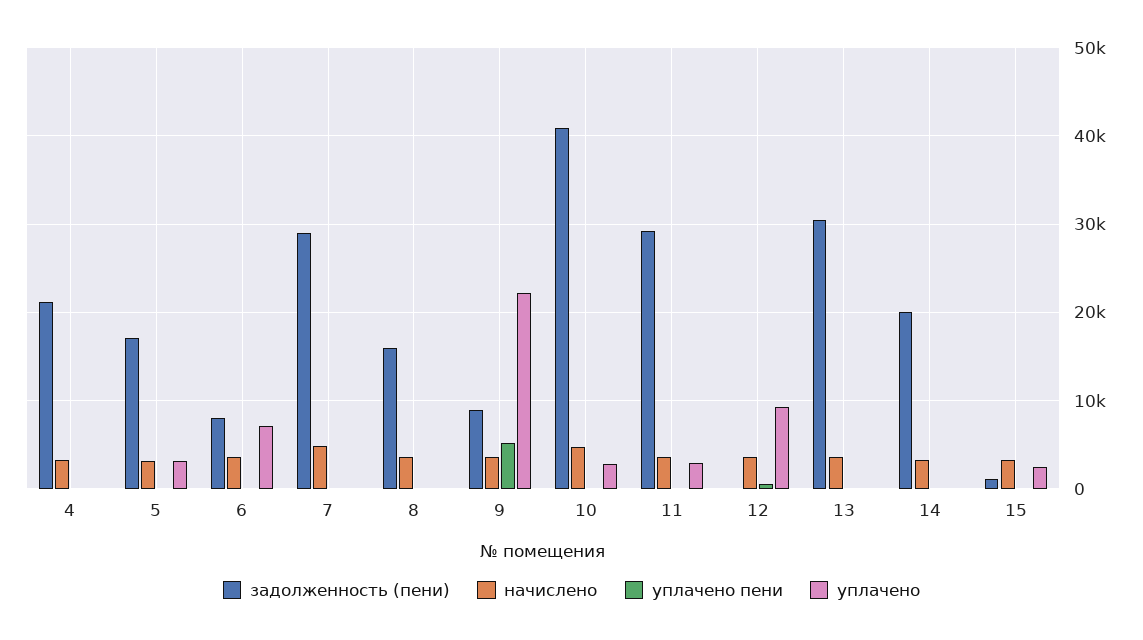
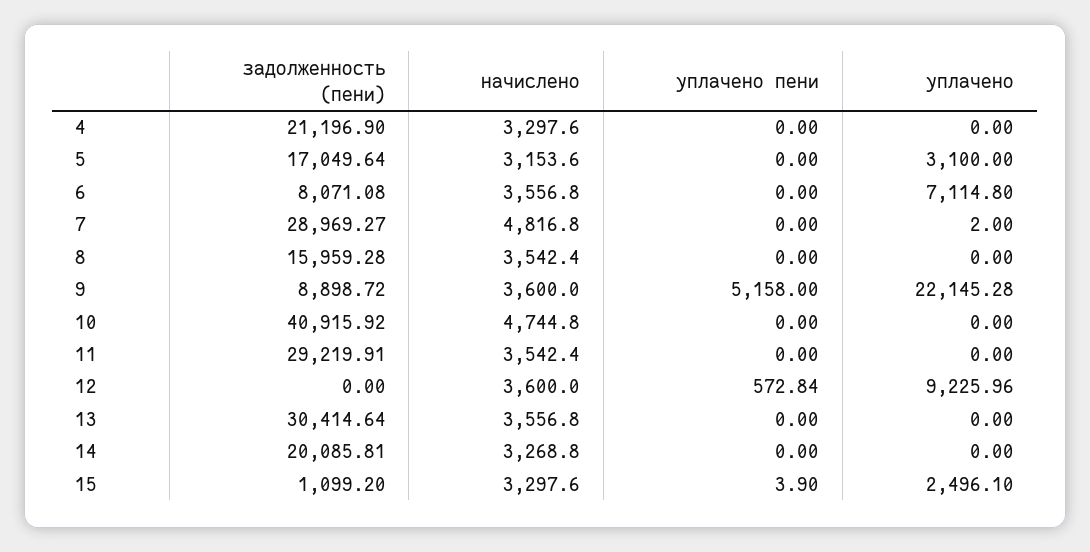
  {
    "задолженность (пени)": {
      "4": 21196.9,
      "5": 17049.64,
      "6": 8071.08,
      "7": 28969.27,
      "8": 15959.28,
      "9": 8898.72,
      "10": 40915.92,
      "11": 29219.91,
      "12": 0,
      "13": 30414.64,
      "14": 20085.81,
      "15": 1099.2
    },
    "начислено": {
      "4": 3297.6,
      "5": 3153.6,
      "6": 3556.8,
      "7": 4816.8,
      "8": 3542.4,
      "9": 3600,
      "10": 4744.8,
      "11": 3542.4,
      "12": 3600,
      "13": 3556.8,
      "14": 3268.8,
      "15": 3297.6
    },
    "уплачено пени": {
      "4": 0,
      "5": 0,
      "6": 0,
      "7": 0,
      "8": 0,
      "9": 5158,
      "10": 0,
      "11": 0,
      "12": 572.84,
      "13": 0,
      "14": 0,
      "15": 3.9
    },
    "уплачено": {
      "4": 0,
      "5": 3100,
      "6": 7114.8,
      "7": 2,
      "8": 0,
      "9": 22145.28,
-     "10": 3000,
+     "10": 0,
-     "11": 3000,
+     "11": 0,
      "12": 9225.96,
      "13": 0,
      "14": 0,
      "15": 2496.1
    }
  }

